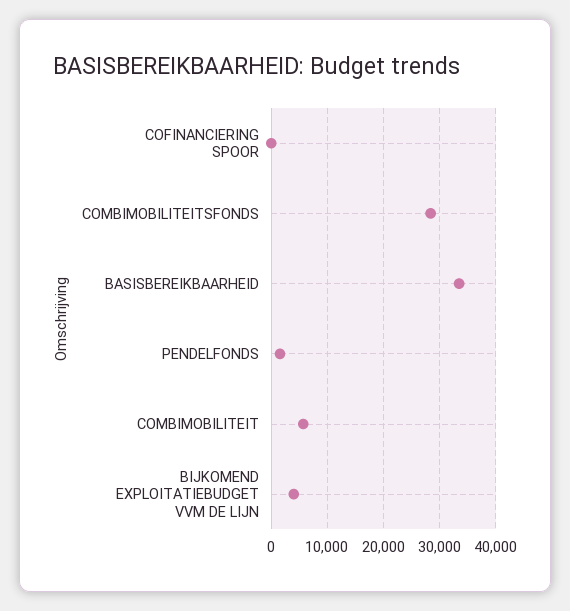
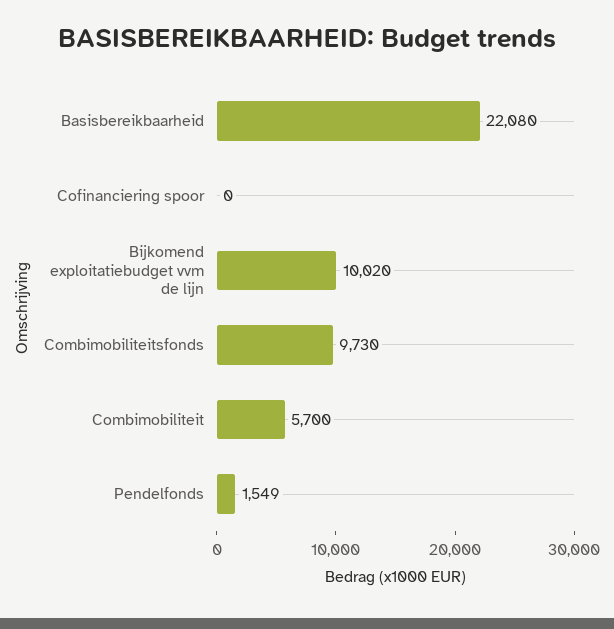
  {
    "COFINANCIERING SPOOR": 0,
-   "COMBIMOBILITEITSFONDS": 28000,
+   "COMBIMOBILITEITSFONDS": 9730,
-   "BASISBEREIKBAARHEID": 34000,
+   "BASISBEREIKBAARHEID": 22080,
    "PENDELFONDS": 1549,
    "COMBIMOBILITEIT": 5700,
-   "BIJKOMEND EXPLOITATIEBUDGET VVM DE LIJN": 4000
+   "BIJKOMEND EXPLOITATIEBUDGET VVM DE LIJN": 10020
  }

